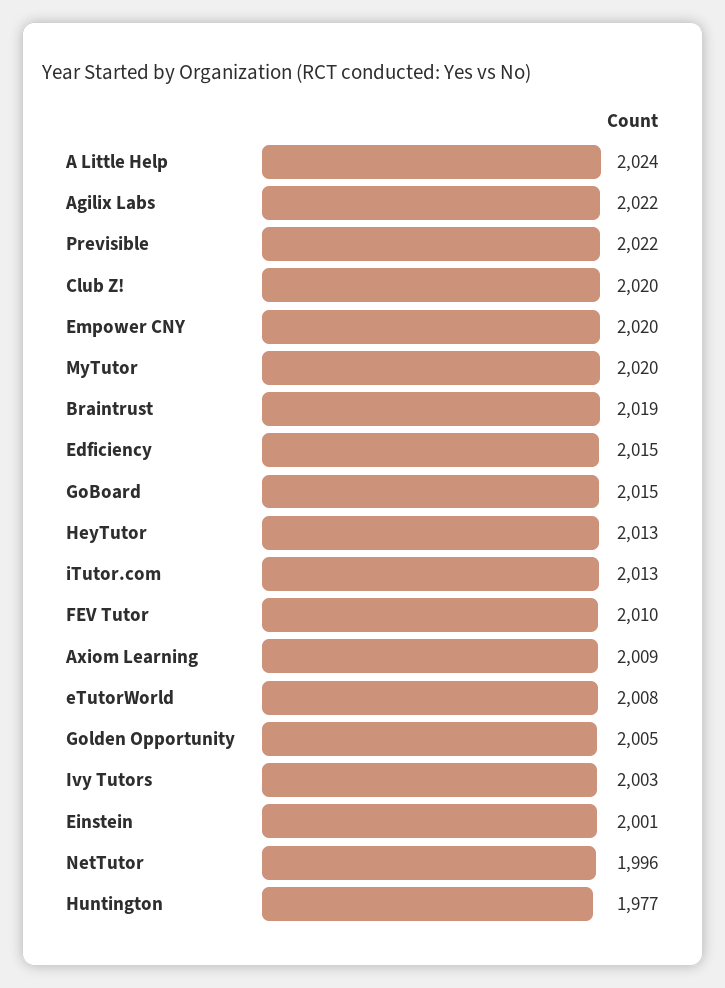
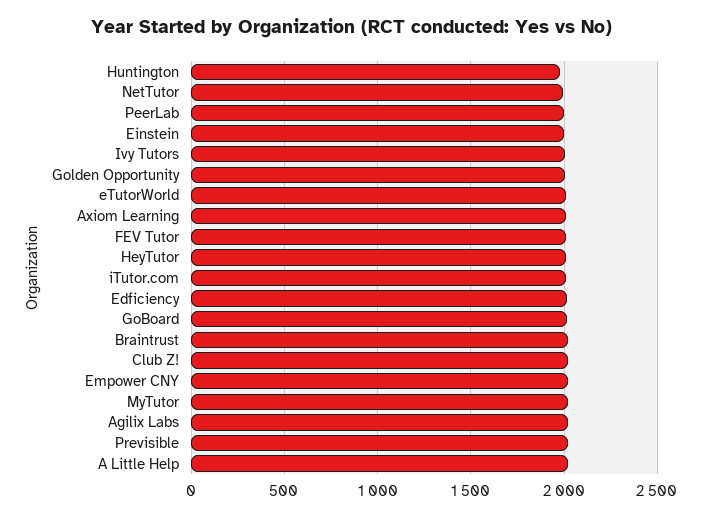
  {
    "A Little Help": 2024,
    "Agilix Labs": 2022,
    "Previsible": 2022,
    "Club Z!": 2020,
    "Empower CNY": 2020,
    "MyTutor": 2020,
    "Braintrust": 2019,
    "Edficiency": 2015,
    "GoBoard": 2015,
    "HeyTutor": 2013,
    "iTutor.com": 2013,
    "FEV Tutor": 2010,
    "Axiom Learning": 2009,
    "eTutorWorld": 2008,
    "Golden Opportunity": 2005,
    "Ivy Tutors": 2003,
    "Einstein": 2001,
    "NetTutor": 1996,
-   "Huntington": 1977
+   "Huntington": 1977,
+   "PeerLab": 2000
  }

